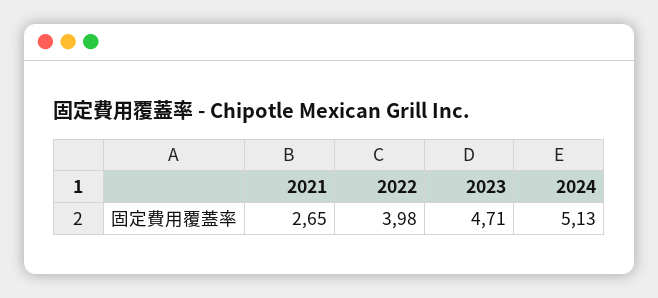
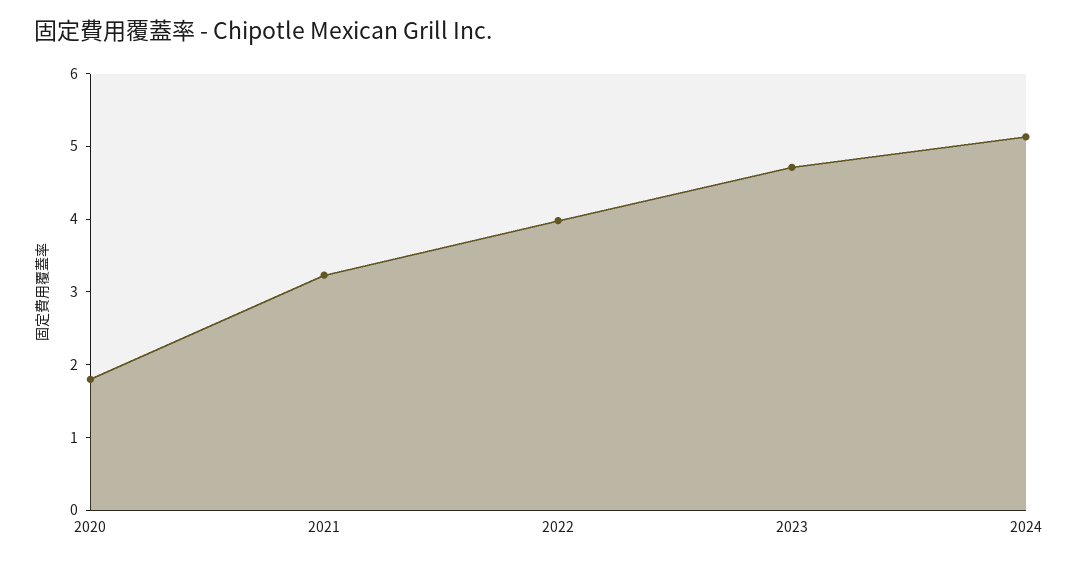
  {
-   "2021": 2.65,
+   "2021": 3.2,
    "2022": 3.98,
    "2023": 4.71,
-   "2024": 5.13
+   "2024": 5.13,
+   "2020": 1.8
  }

